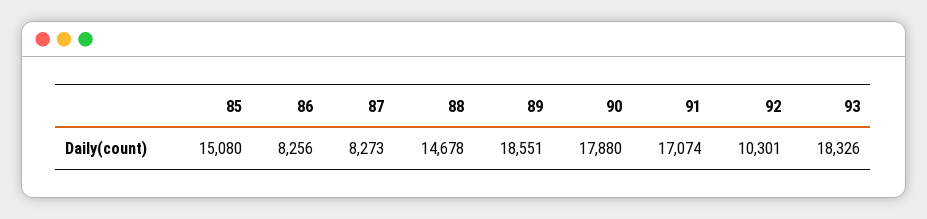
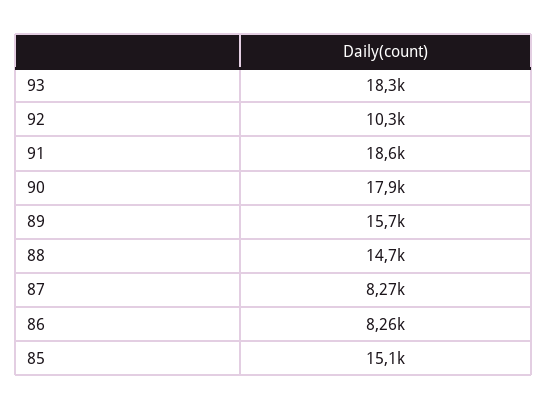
  {
    "85": 15080,
    "86": 8256,
    "87": 8273,
    "88": 14678,
-   "89": 18551,
+   "89": 15700,
    "90": 17880,
-   "91": 17074,
+   "91": 18600,
    "92": 10301,
    "93": 18326
  }

